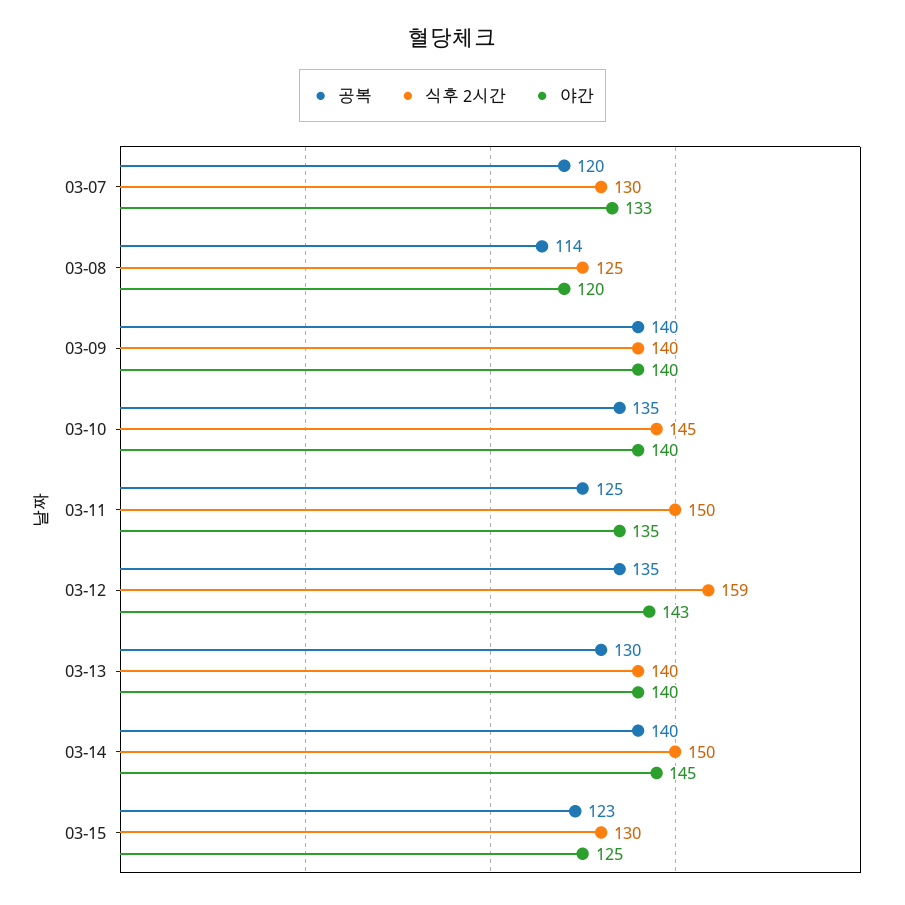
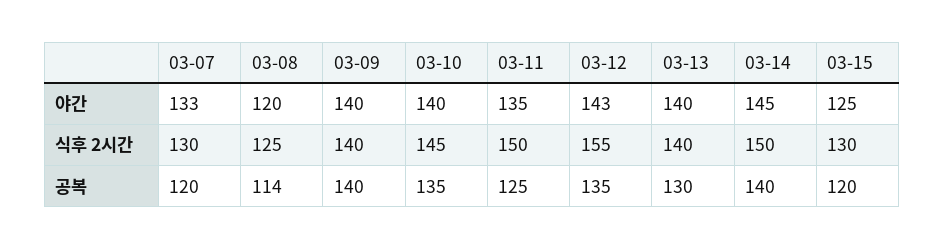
  {
    "공복": {
      "03-07": 120,
      "03-08": 114,
      "03-09": 140,
      "03-10": 135,
      "03-11": 125,
      "03-12": 135,
      "03-13": 130,
      "03-14": 140,
-     "03-15": 123
+     "03-15": 120
    },
    "식후 2시간": {
      "03-07": 130,
      "03-08": 125,
      "03-09": 140,
      "03-10": 145,
      "03-11": 150,
-     "03-12": 159,
+     "03-12": 155,
      "03-13": 140,
      "03-14": 150,
      "03-15": 130
    },
    "야간": {
      "03-07": 133,
      "03-08": 120,
      "03-09": 140,
      "03-10": 140,
      "03-11": 135,
      "03-12": 143,
      "03-13": 140,
      "03-14": 145,
      "03-15": 125
    }
  }

